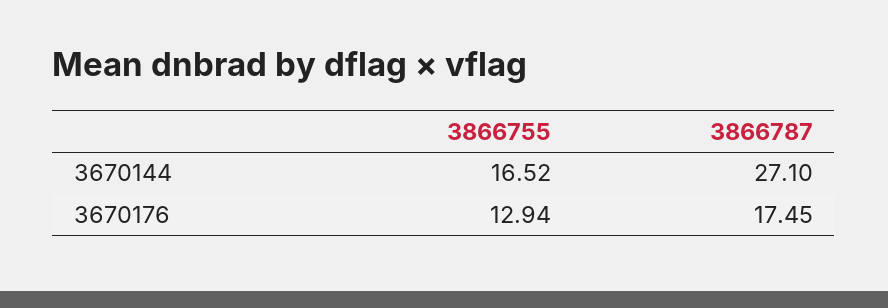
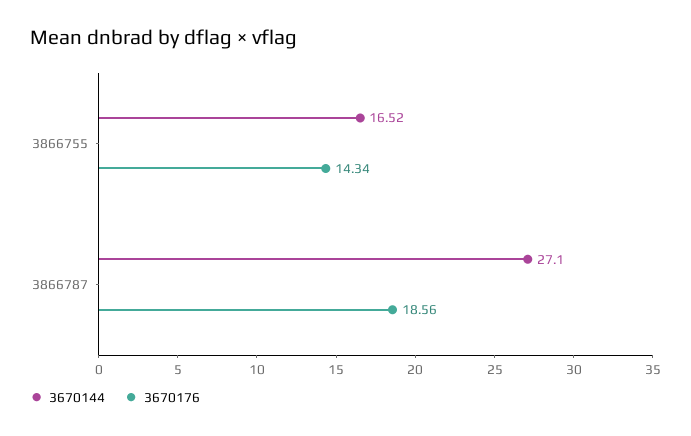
  {
    "3670144": {
      "3866755": 16.52,
      "3866787": 27.1
    },
    "3670176": {
-     "3866755": 12.94,
+     "3866755": 14.34,
-     "3866787": 17.45
+     "3866787": 18.56
    }
  }

